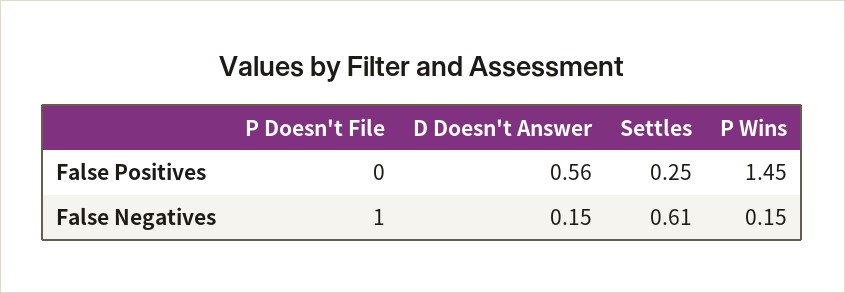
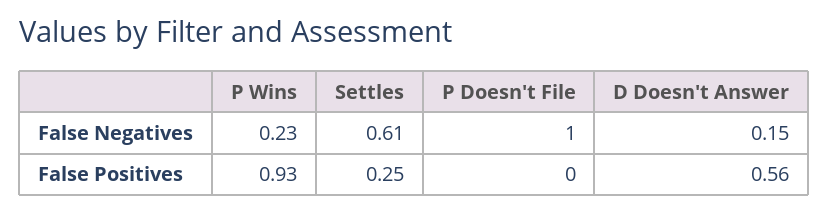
  {
    "P Doesn't File": {
      "False Positives": 0,
      "False Negatives": 1
    },
    "D Doesn't Answer": {
      "False Positives": 0.56,
      "False Negatives": 0.15
    },
    "Settles": {
      "False Positives": 0.25,
      "False Negatives": 0.61
    },
    "P Wins": {
-     "False Positives": 1.45,
+     "False Positives": 0.93,
-     "False Negatives": 0.15
+     "False Negatives": 0.23
    }
  }

